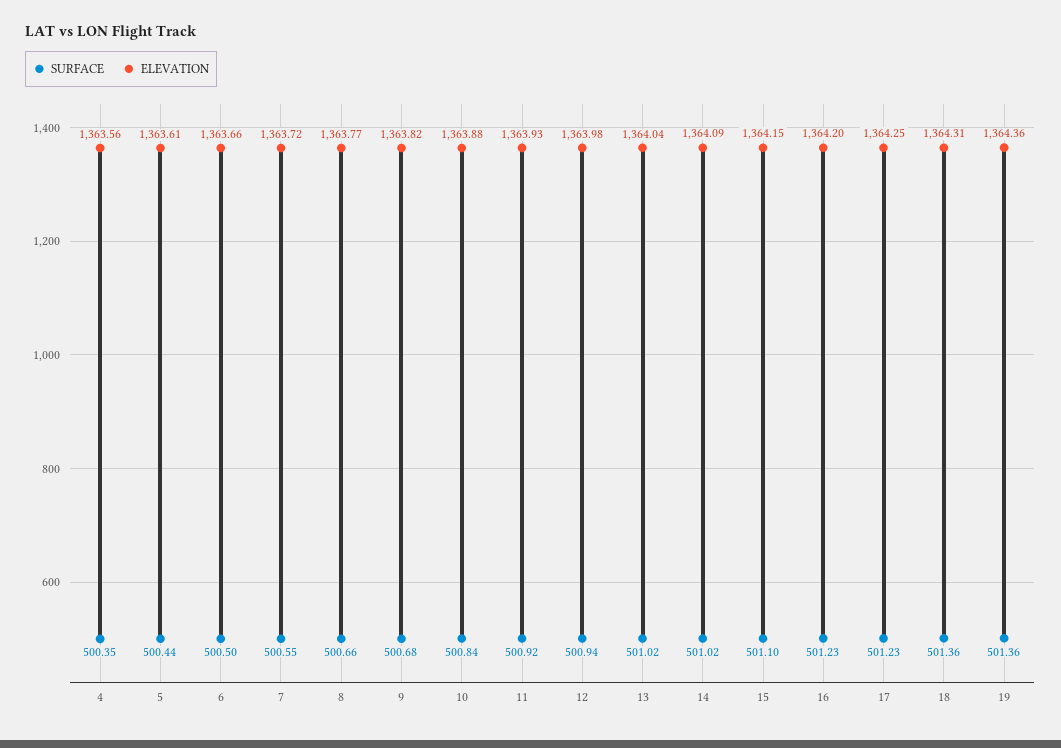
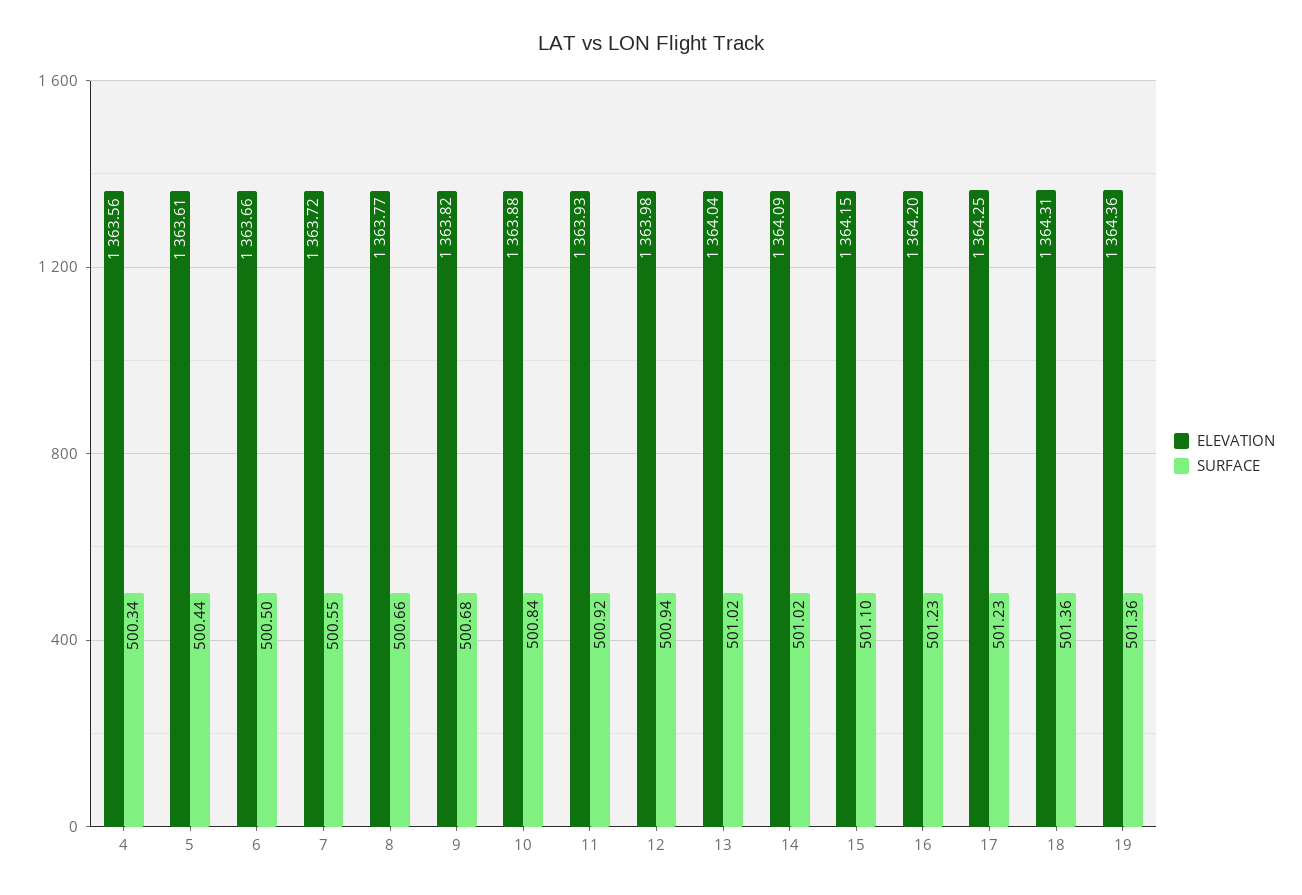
  {
    "SURFACE": {
-     "4": 500.35,
+     "4": 500.34,
      "5": 500.44,
      "6": 500.5,
      "7": 500.55,
      "8": 500.66,
      "9": 500.68,
      "10": 500.84,
      "11": 500.92,
      "12": 500.94,
      "13": 501.02,
      "14": 501.02,
      "15": 501.1,
      "16": 501.23,
      "17": 501.23,
      "18": 501.36,
      "19": 501.36
    },
    "ELEVATION": {
      "4": 1363.56,
      "5": 1363.61,
      "6": 1363.66,
      "7": 1363.72,
      "8": 1363.77,
      "9": 1363.82,
      "10": 1363.88,
      "11": 1363.93,
      "12": 1363.98,
      "13": 1364.04,
      "14": 1364.09,
      "15": 1364.15,
      "16": 1364.2,
      "17": 1364.25,
      "18": 1364.31,
      "19": 1364.36
    }
  }

